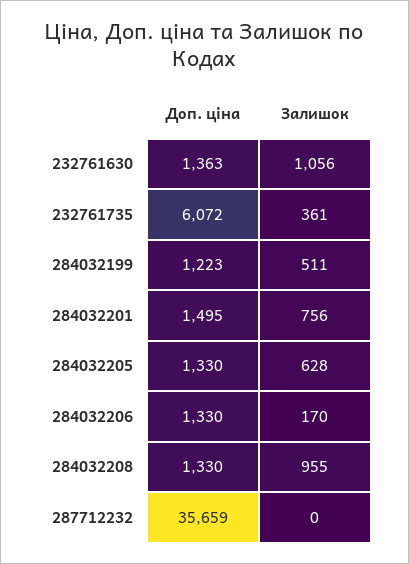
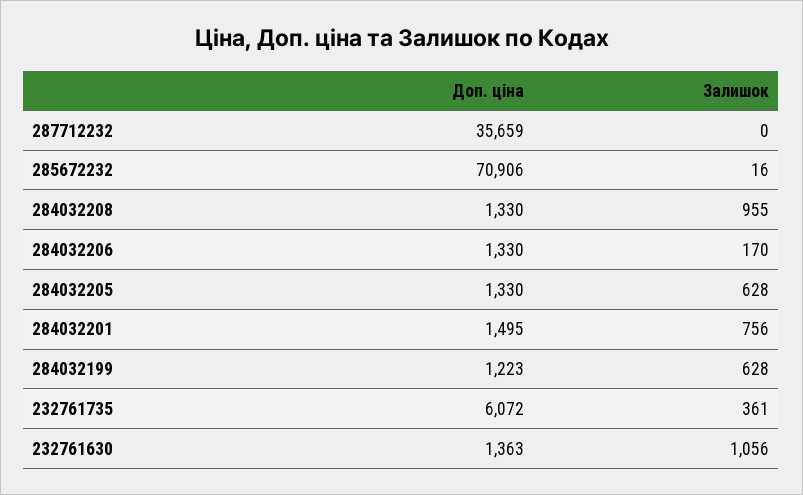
  {
    "Доп. ціна": {
      "232761630": 1363,
      "232761735": 6072,
      "284032199": 1223,
      "284032201": 1495,
      "284032205": 1330,
      "284032206": 1330,
      "284032208": 1330,
-     "287712232": 35659
+     "287712232": 35659,
+     "285672232": 70906
    },
    "Залишок": {
      "232761630": 1056,
      "232761735": 361,
-     "284032199": 511,
+     "284032199": 628,
      "284032201": 756,
      "284032205": 628,
      "284032206": 170,
      "284032208": 955,
-     "287712232": 0
+     "287712232": 0,
+     "285672232": 16
    }
  }

